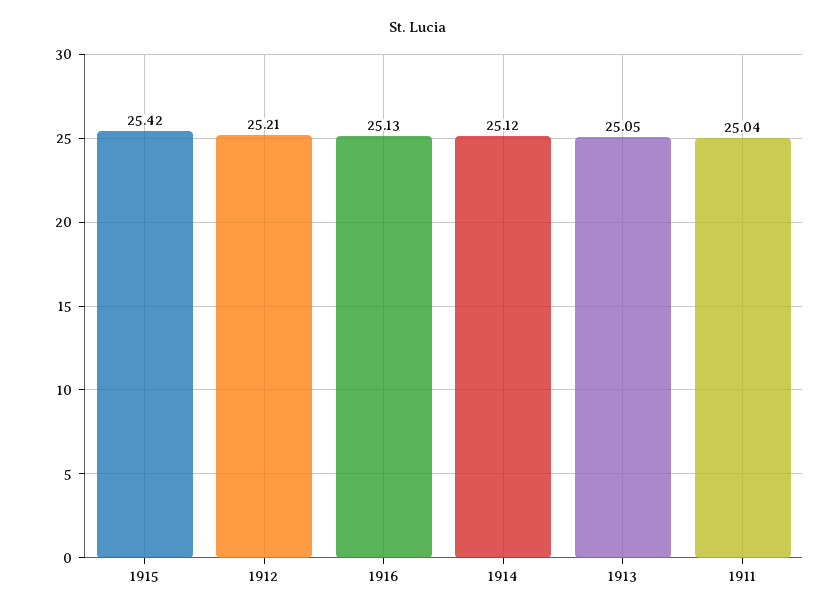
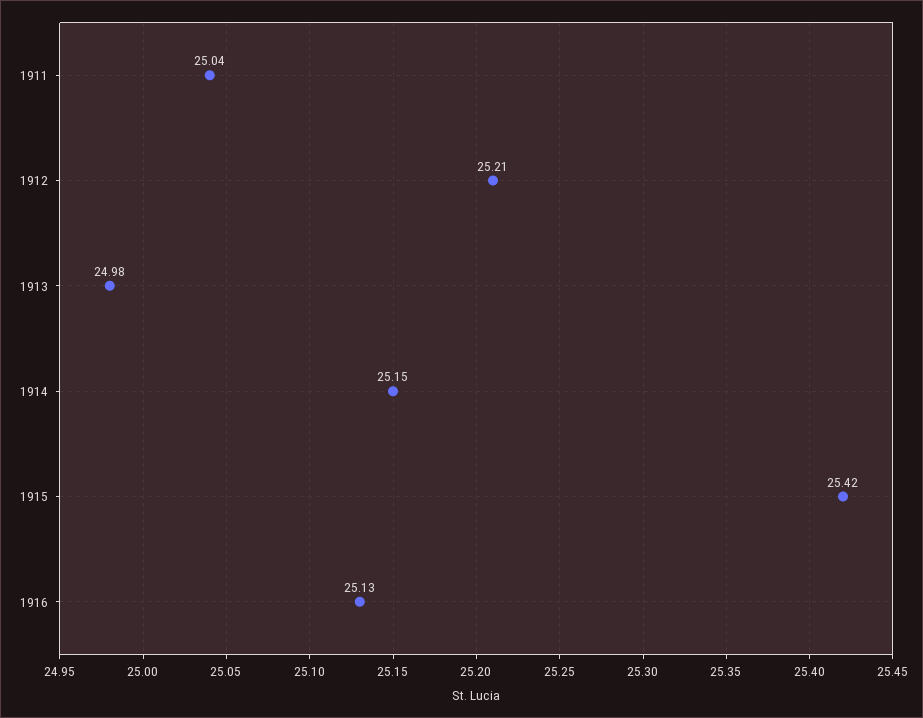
  {
    "1915": 25.42,
    "1912": 25.21,
    "1916": 25.13,
-   "1914": 25.12,
+   "1914": 25.15,
-   "1913": 25.05,
+   "1913": 24.98,
    "1911": 25.04
  }

